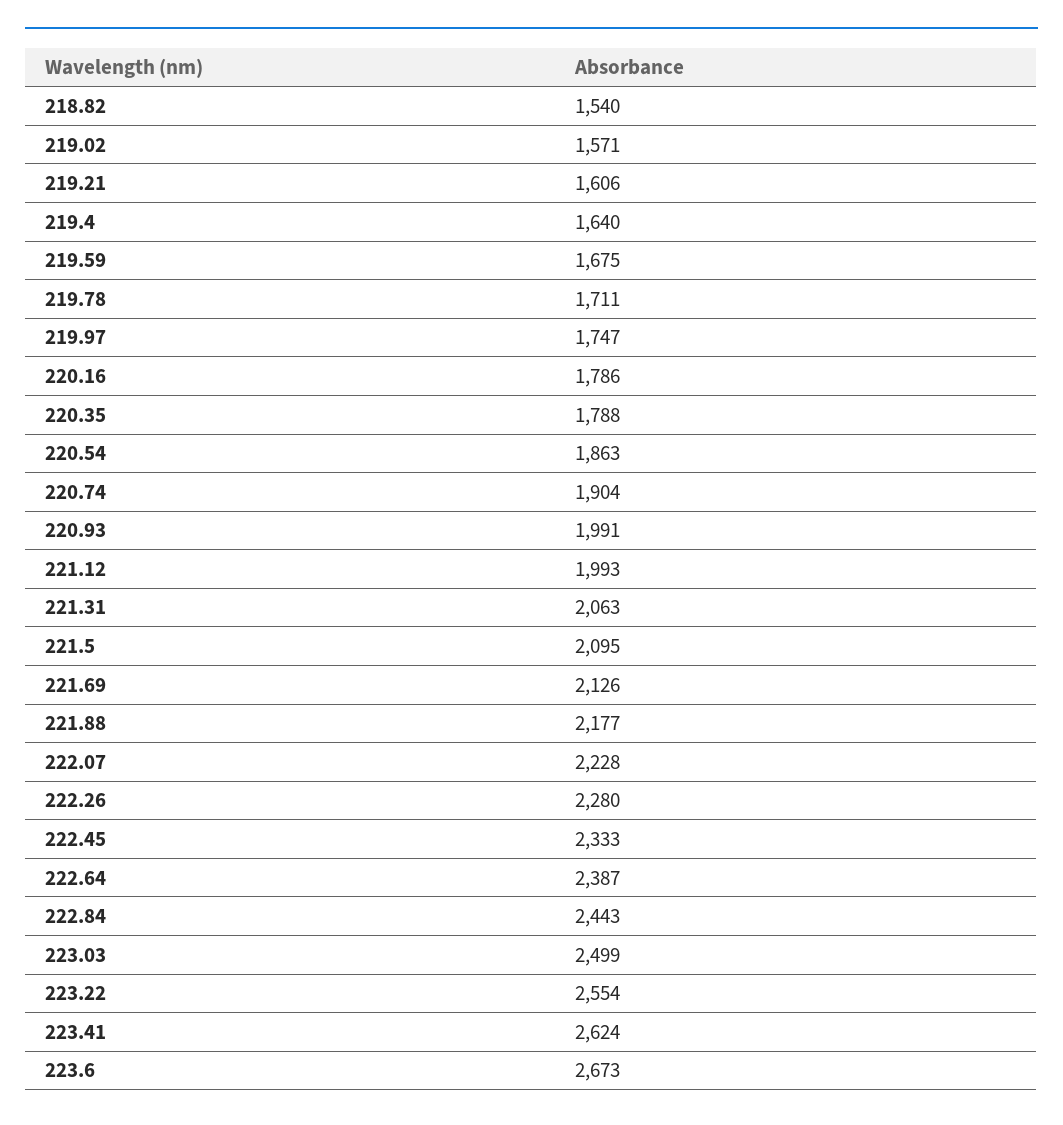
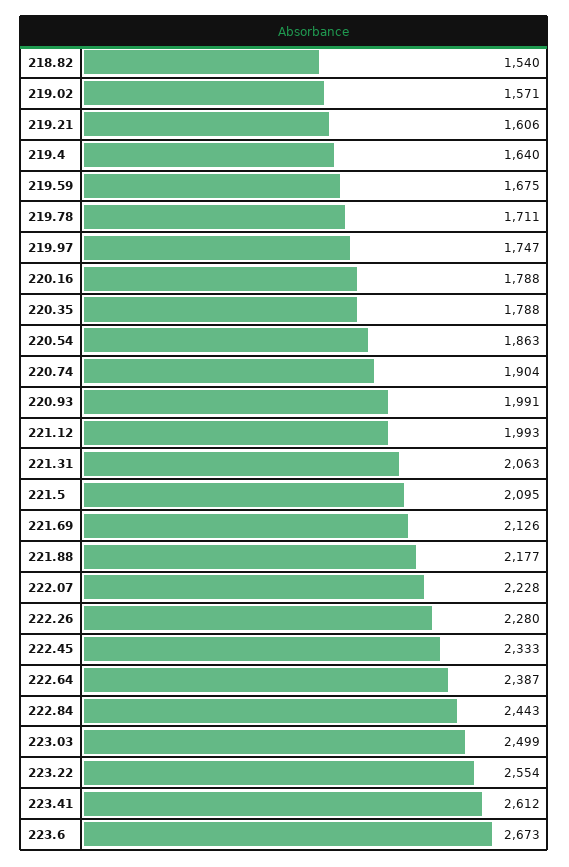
  {
    "218.82": 1540,
    "219.02": 1571,
    "219.21": 1606,
    "219.4": 1640,
    "219.59": 1675,
    "219.78": 1711,
    "219.97": 1747,
-   "220.16": 1786,
+   "220.16": 1788,
    "220.35": 1788,
    "220.54": 1863,
    "220.74": 1904,
    "220.93": 1991,
    "221.12": 1993,
    "221.31": 2063,
    "221.5": 2095,
    "221.69": 2126,
    "221.88": 2177,
    "222.07": 2228,
    "222.26": 2280,
    "222.45": 2333,
    "222.64": 2387,
    "222.84": 2443,
    "223.03": 2499,
    "223.22": 2554,
-   "223.41": 2624,
+   "223.41": 2612,
    "223.6": 2673
  }

